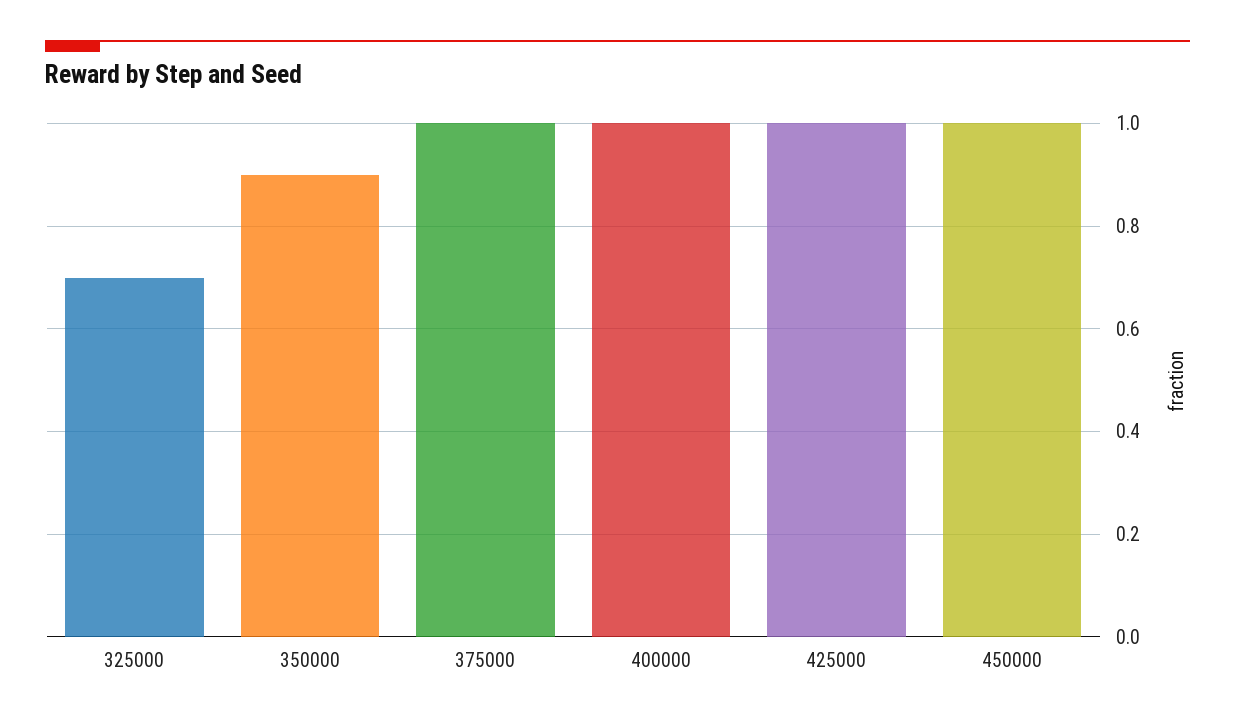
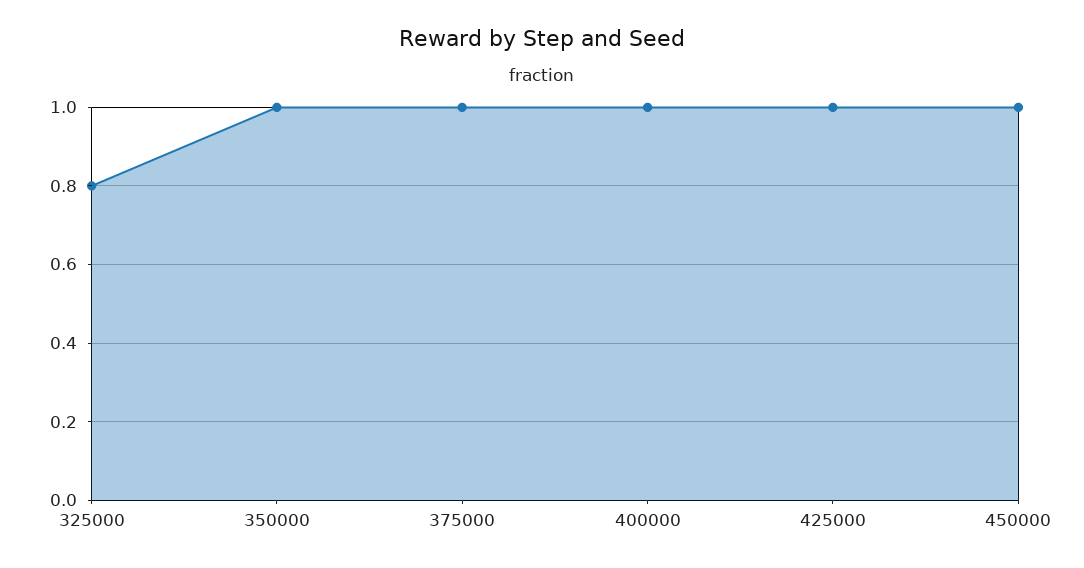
  {
-   "325000": 0.7,
+   "325000": 0.8,
-   "350000": 0.9,
+   "350000": 1,
    "375000": 1,
    "400000": 1,
    "425000": 1,
    "450000": 1
  }

